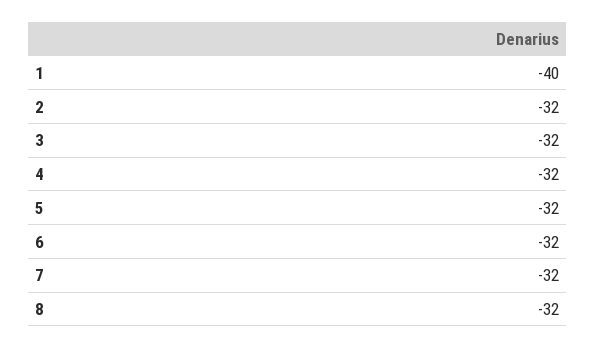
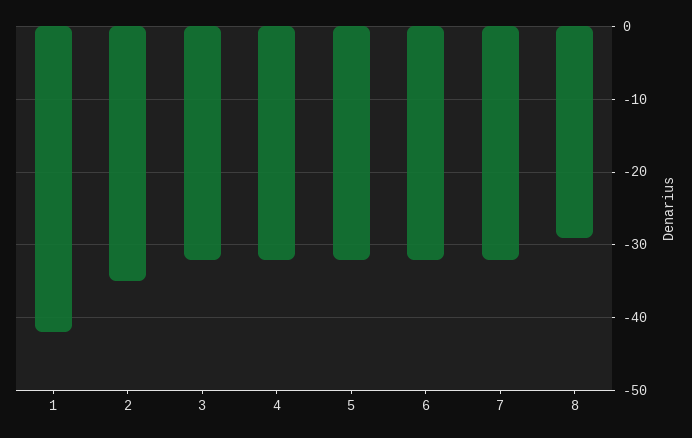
  {
-   "1": -40,
+   "1": -42,
-   "2": -32,
+   "2": -35,
    "3": -32,
    "4": -32,
    "5": -32,
    "6": -32,
    "7": -32,
-   "8": -32
+   "8": -29
  }

